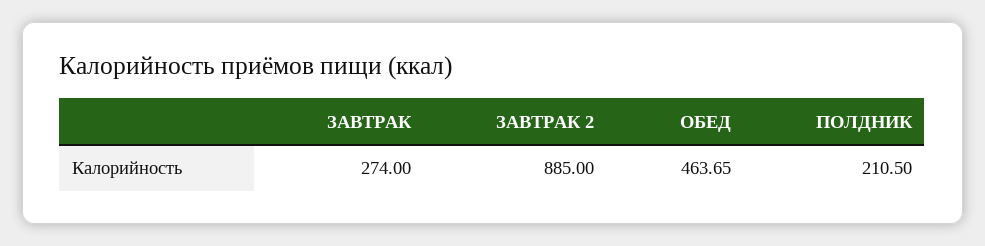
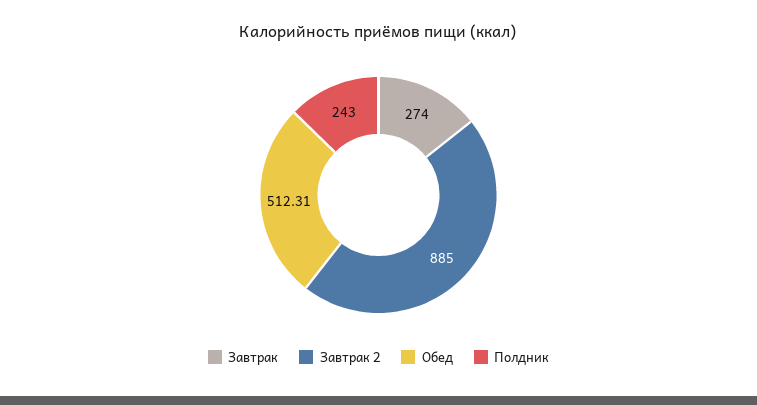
  {
    "ЗАВТРАК": 274,
    "ЗАВТРАК 2": 885,
-   "ОБЕД": 463.65,
+   "ОБЕД": 512.31,
-   "ПОЛДНИК": 210.5
+   "ПОЛДНИК": 243
  }

